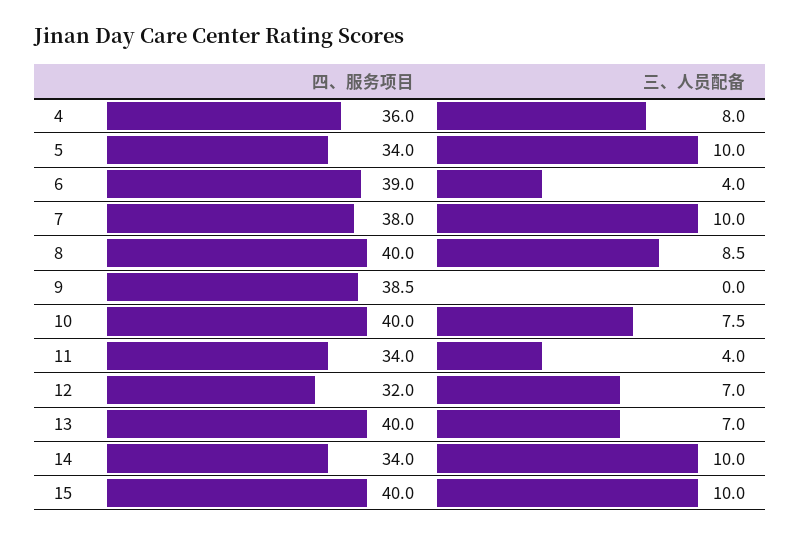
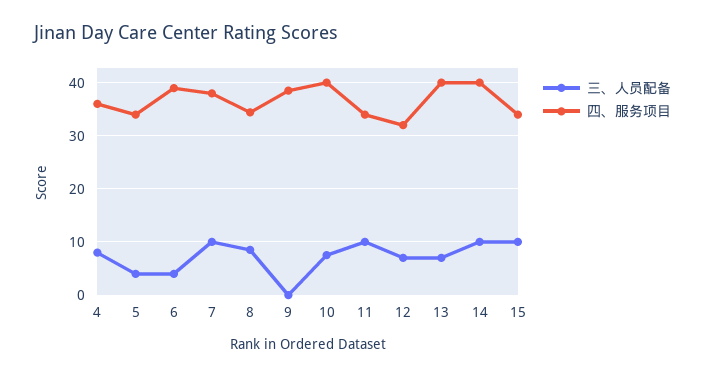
  {
    "四、服务项目": {
      "4": 36,
      "5": 34,
      "6": 39,
      "7": 38,
-     "8": 40,
+     "8": 34,
      "9": 38.5,
      "10": 40,
      "11": 34,
      "12": 32,
      "13": 40,
-     "14": 34,
+     "14": 40,
-     "15": 40
+     "15": 34
    },
    "三、人员配备": {
      "4": 8,
-     "5": 10,
+     "5": 4,
      "6": 4,
      "7": 10,
      "8": 8.5,
      "9": 0,
      "10": 7.5,
-     "11": 4,
+     "11": 10,
      "12": 7,
      "13": 7,
      "14": 10,
      "15": 10
    }
  }

